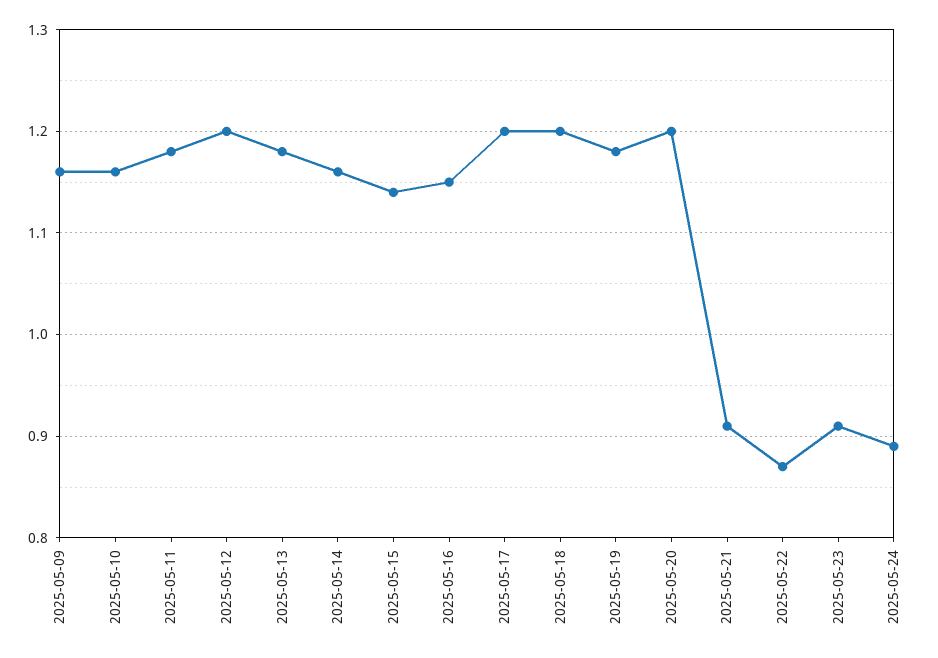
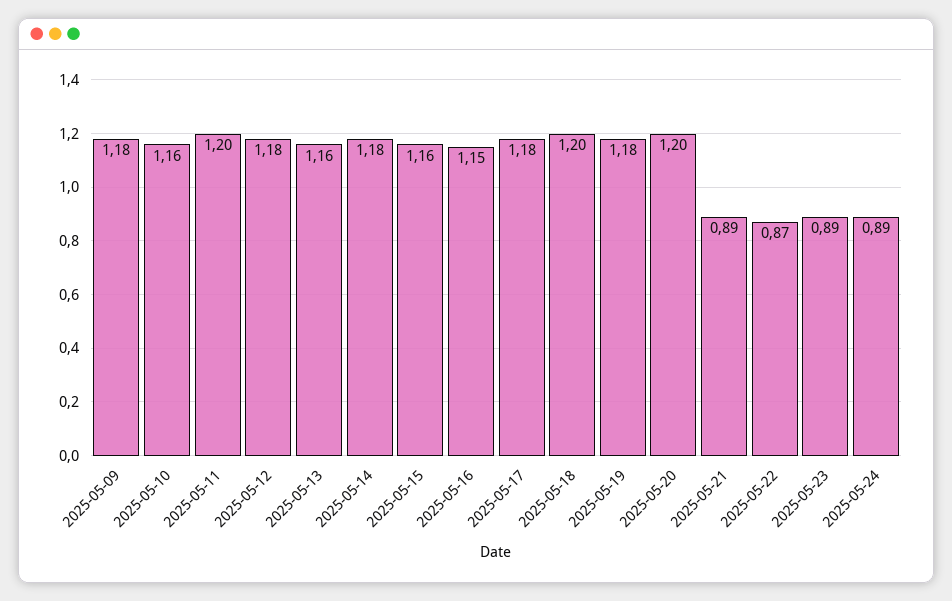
  {
-   "2025-05-09": 1.16,
+   "2025-05-09": 1.18,
    "2025-05-10": 1.16,
-   "2025-05-11": 1.18,
+   "2025-05-11": 1.2,
-   "2025-05-12": 1.2,
+   "2025-05-12": 1.18,
-   "2025-05-13": 1.18,
+   "2025-05-13": 1.16,
-   "2025-05-14": 1.16,
+   "2025-05-14": 1.18,
-   "2025-05-15": 1.14,
+   "2025-05-15": 1.16,
    "2025-05-16": 1.15,
-   "2025-05-17": 1.2,
+   "2025-05-17": 1.18,
    "2025-05-18": 1.2,
    "2025-05-19": 1.18,
    "2025-05-20": 1.2,
-   "2025-05-21": 0.91,
+   "2025-05-21": 0.89,
    "2025-05-22": 0.87,
-   "2025-05-23": 0.91,
+   "2025-05-23": 0.89,
    "2025-05-24": 0.89
  }

